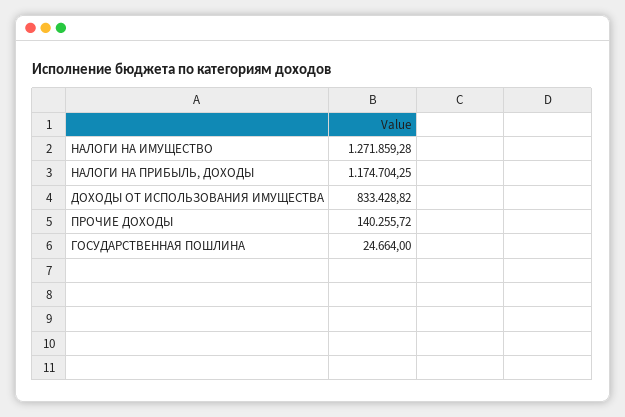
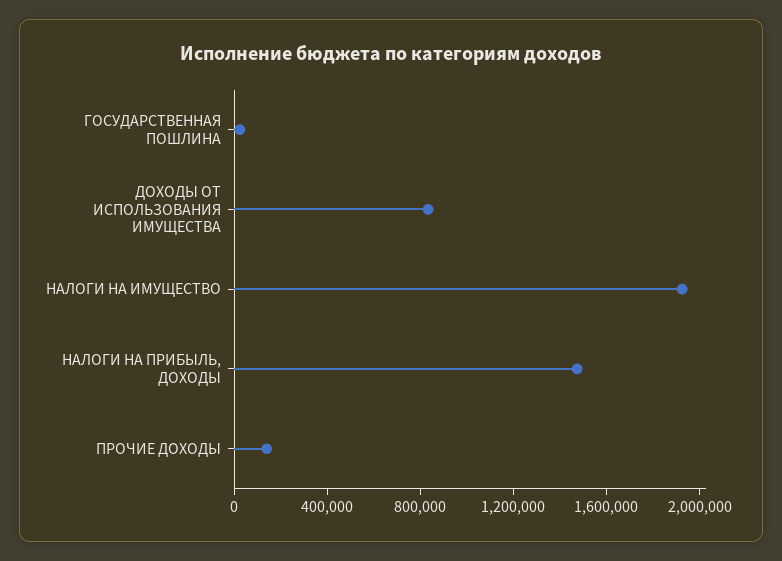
  {
-   "НАЛОГИ НА ИМУЩЕСТВО": 1271859.28,
+   "НАЛОГИ НА ИМУЩЕСТВО": 1900000,
-   "НАЛОГИ НА ПРИБЫЛЬ, ДОХОДЫ": 1174704.25,
+   "НАЛОГИ НА ПРИБЫЛЬ, ДОХОДЫ": 1500000,
    "ДОХОДЫ ОТ ИСПОЛЬЗОВАНИЯ ИМУЩЕСТВА": 833428.82,
    "ПРОЧИЕ ДОХОДЫ": 140255.72,
    "ГОСУДАРСТВЕННАЯ ПОШЛИНА": 24664
  }

